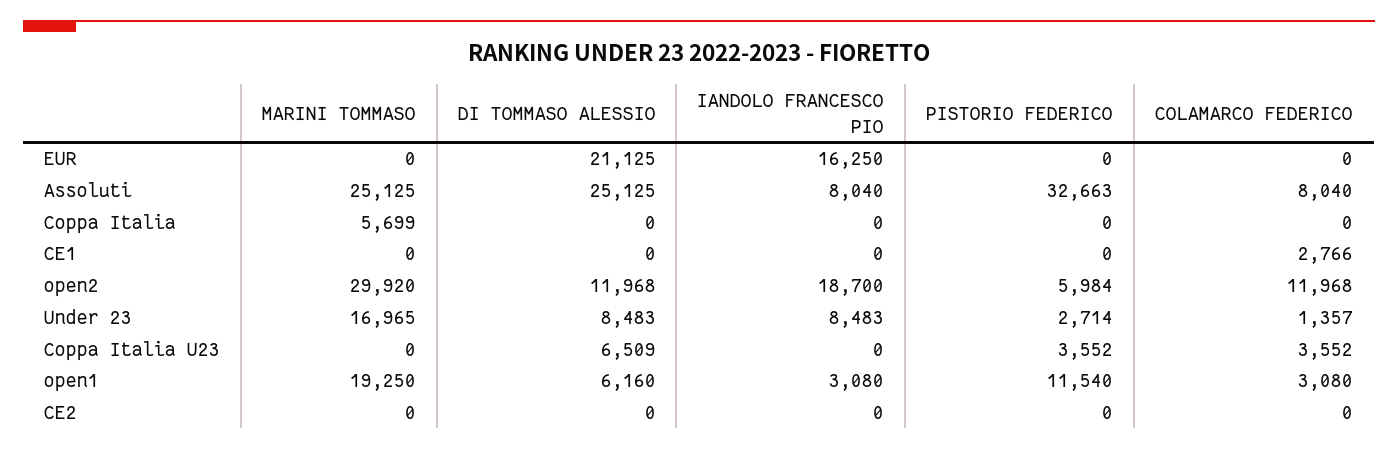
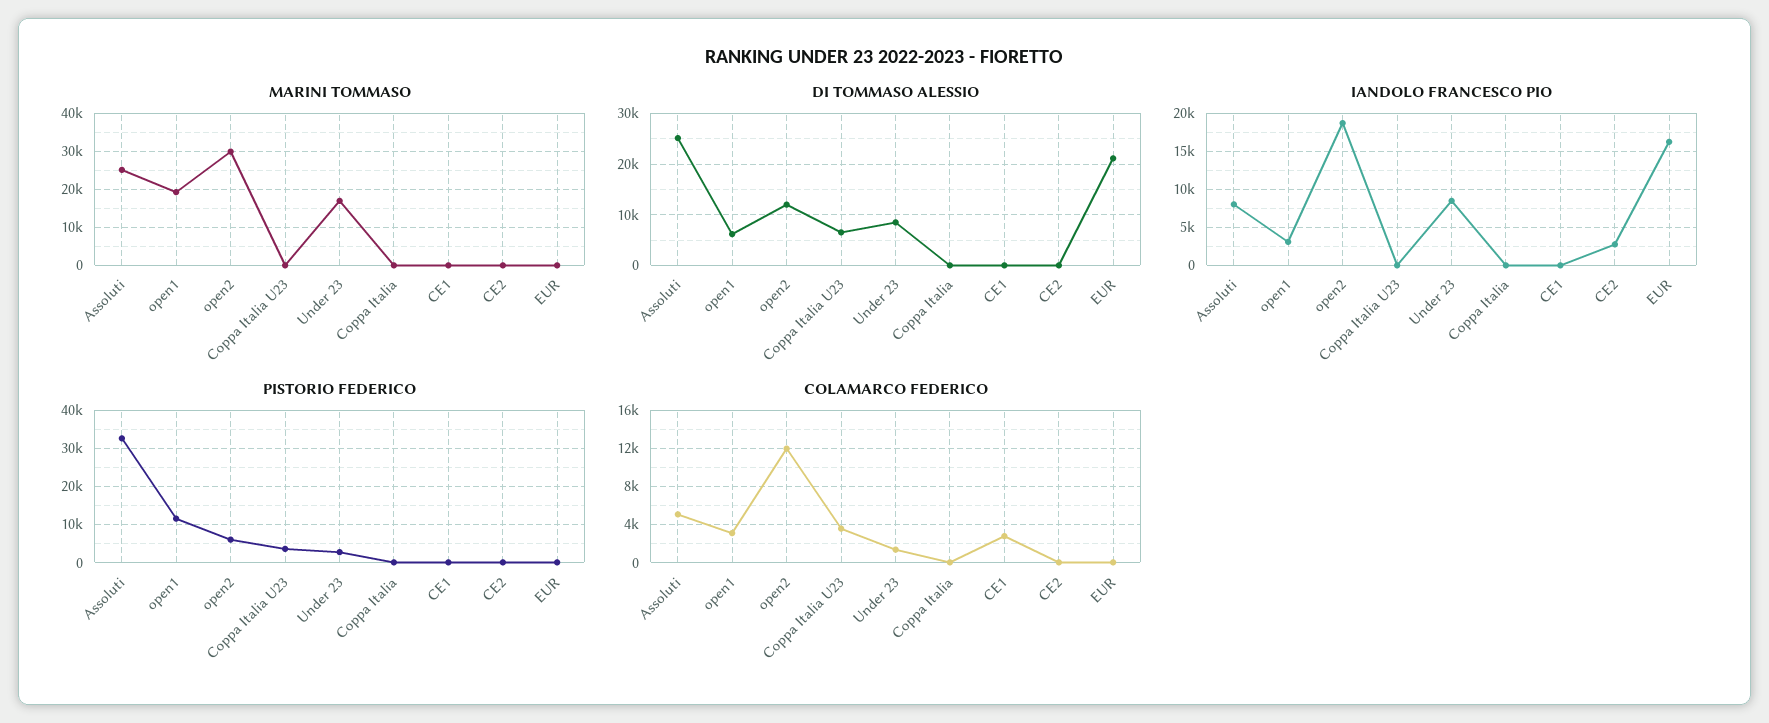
  {
    "MARINI TOMMASO": {
      "EUR": 0,
      "Assoluti": 25125,
-     "Coppa Italia": 5699,
+     "Coppa Italia": 0,
      "CE1": 0,
      "open2": 29920,
      "Under 23": 16965,
      "Coppa Italia U23": 0,
      "open1": 19250,
      "CE2": 0
    },
    "DI TOMMASO ALESSIO": {
      "EUR": 21125,
      "Assoluti": 25125,
      "Coppa Italia": 0,
      "CE1": 0,
      "open2": 11968,
      "Under 23": 8483,
      "Coppa Italia U23": 6509,
      "open1": 6160,
      "CE2": 0
    },
    "IANDOLO FRANCESCO PIO": {
      "EUR": 16250,
      "Assoluti": 8040,
      "Coppa Italia": 0,
      "CE1": 0,
      "open2": 18700,
      "Under 23": 8483,
      "Coppa Italia U23": 0,
      "open1": 3080,
-     "CE2": 0
+     "CE2": 3000
    },
    "PISTORIO FEDERICO": {
      "EUR": 0,
      "Assoluti": 32663,
      "Coppa Italia": 0,
      "CE1": 0,
      "open2": 5984,
      "Under 23": 2714,
      "Coppa Italia U23": 3552,
      "open1": 11540,
      "CE2": 0
    },
    "COLAMARCO FEDERICO": {
      "EUR": 0,
-     "Assoluti": 8040,
+     "Assoluti": 5000,
      "Coppa Italia": 0,
      "CE1": 2766,
      "open2": 11968,
      "Under 23": 1357,
      "Coppa Italia U23": 3552,
      "open1": 3080,
      "CE2": 0
    }
  }

